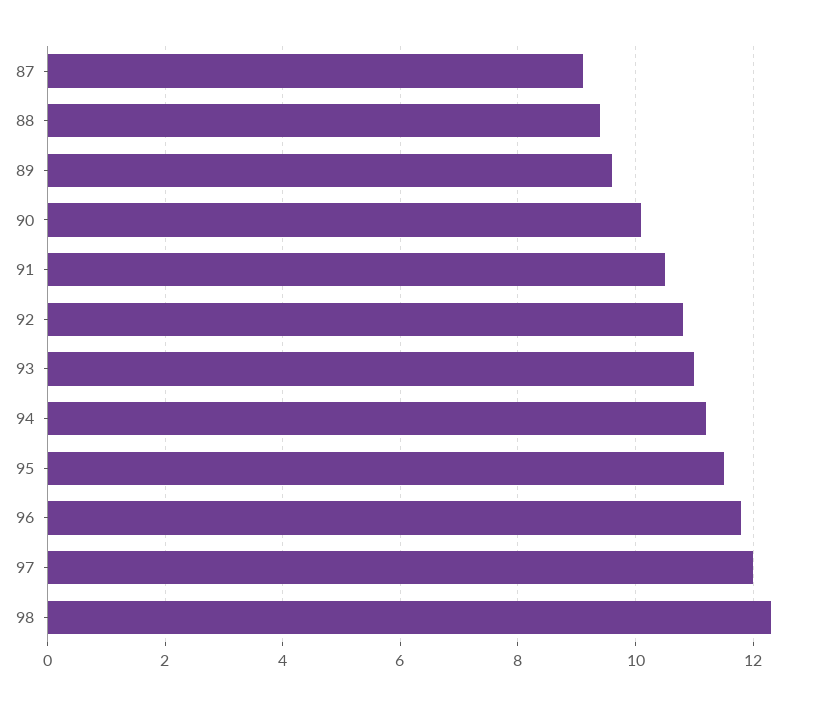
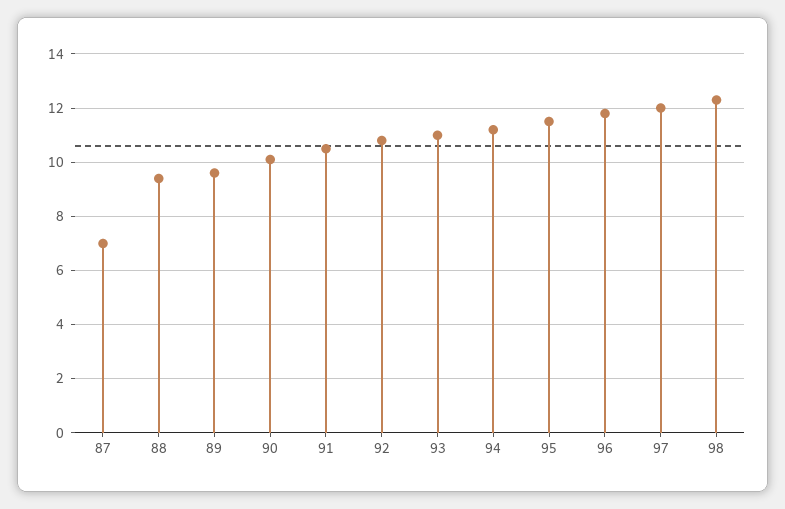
  {
-   "87": 9,
+   "87": 7,
    "88": 9.5,
    "89": 9.5,
    "90": 10,
    "91": 10.5,
    "92": 11,
    "93": 11,
    "94": 11,
    "95": 11.5,
    "96": 12,
    "97": 12,
    "98": 12.5
  }

